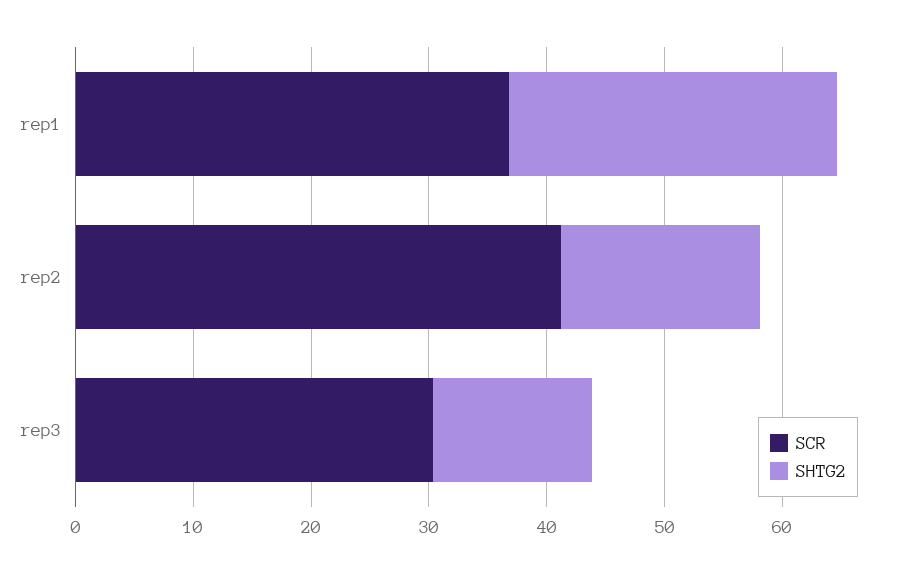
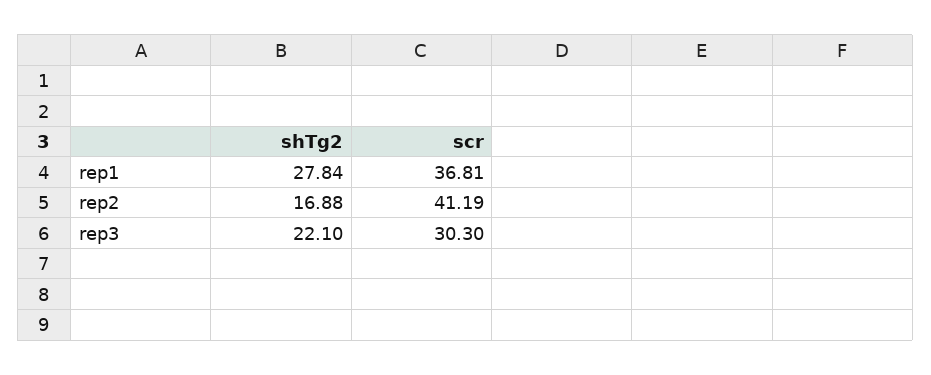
  {
    "SCR": {
      "rep1": 36.81,
      "rep2": 41.19,
      "rep3": 30.3
    },
    "SHTG2": {
      "rep1": 27.84,
      "rep2": 16.88,
-     "rep3": 14
+     "rep3": 22.1
    }
  }

